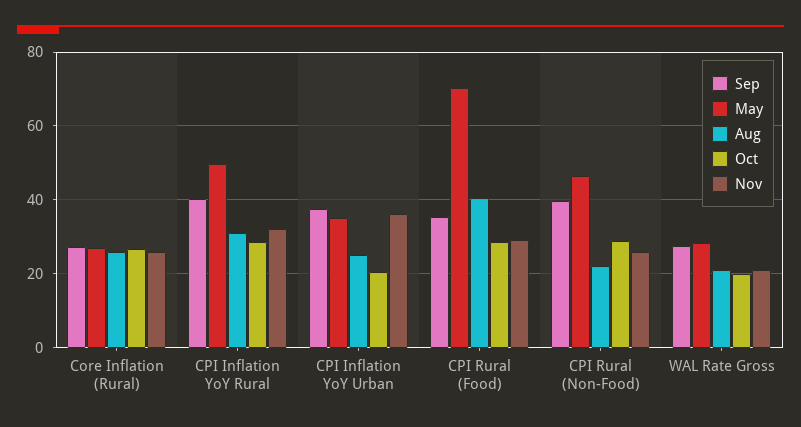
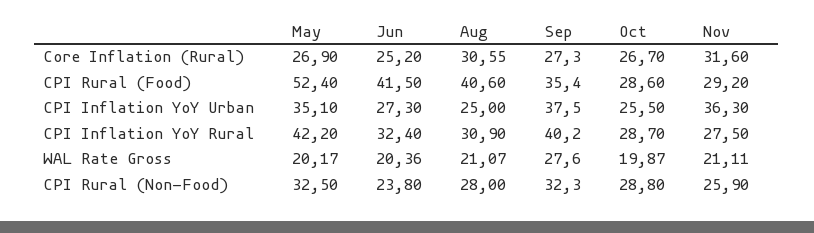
  {
    "Sep": {
      "Core Inflation (Rural)": 27.3,
      "CPI Inflation YoY Rural": 40.2,
      "CPI Inflation YoY Urban": 37.5,
      "CPI Rural (Food)": 35.4,
-     "CPI Rural (Non-Food)": 40,
+     "CPI Rural (Non-Food)": 32.3,
      "WAL Rate Gross": 27.6
    },
    "May": {
      "Core Inflation (Rural)": 26.9,
-     "CPI Inflation YoY Rural": 50,
+     "CPI Inflation YoY Rural": 42.2,
      "CPI Inflation YoY Urban": 35.1,
-     "CPI Rural (Food)": 70,
+     "CPI Rural (Food)": 52.4,
-     "CPI Rural (Non-Food)": 46,
+     "CPI Rural (Non-Food)": 32.5,
-     "WAL Rate Gross": 28
+     "WAL Rate Gross": 20.17
    },
    "Aug": {
-     "Core Inflation (Rural)": 26,
+     "Core Inflation (Rural)": 30.55,
      "CPI Inflation YoY Rural": 30.9,
      "CPI Inflation YoY Urban": 25,
      "CPI Rural (Food)": 40.6,
-     "CPI Rural (Non-Food)": 22,
+     "CPI Rural (Non-Food)": 28,
      "WAL Rate Gross": 21.07
    },
    "Oct": {
      "Core Inflation (Rural)": 26.7,
      "CPI Inflation YoY Rural": 28.7,
-     "CPI Inflation YoY Urban": 20,
+     "CPI Inflation YoY Urban": 25.5,
      "CPI Rural (Food)": 28.6,
      "CPI Rural (Non-Food)": 28.8,
      "WAL Rate Gross": 19.87
    },
    "Nov": {
-     "Core Inflation (Rural)": 26,
+     "Core Inflation (Rural)": 31.6,
-     "CPI Inflation YoY Rural": 32,
+     "CPI Inflation YoY Rural": 27.5,
      "CPI Inflation YoY Urban": 36.3,
      "CPI Rural (Food)": 29.2,
      "CPI Rural (Non-Food)": 25.9,
      "WAL Rate Gross": 21.11
-   }
+   },
+   "Jun": {
+     "Core Inflation (Rural)": 25.2,
+     "CPI Rural (Food)": 41.5,
+     "CPI Inflation YoY Urban": 27.3,
+     "CPI Inflation YoY Rural": 32.4,
+     "WAL Rate Gross": 20.36,
+     "CPI Rural (Non-Food)": 23.8
+   }
  }

